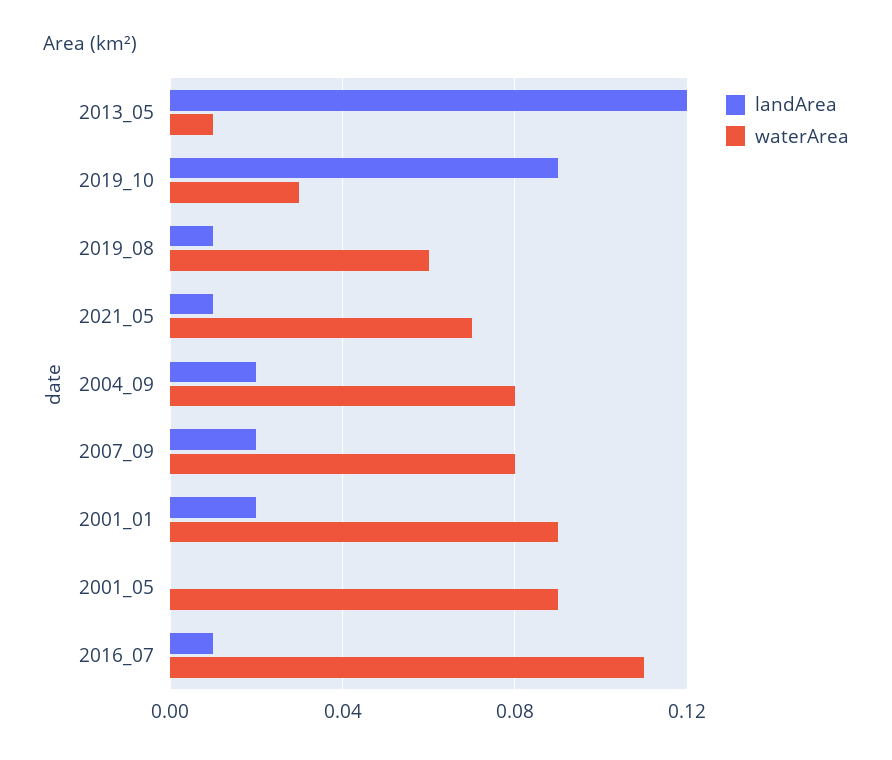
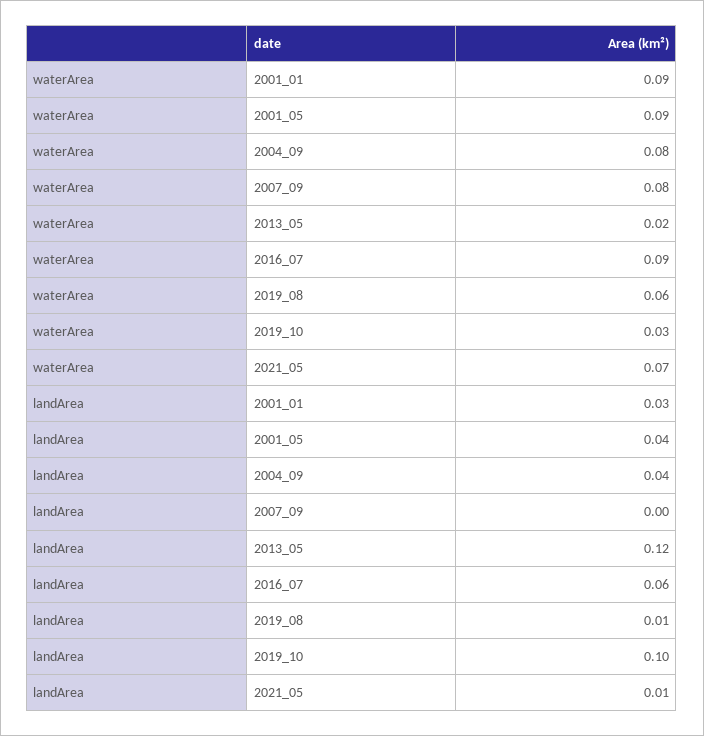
  {
    "landArea": {
      "2013_05": 0.12,
-     "2019_10": 0.09,
+     "2019_10": 0.1,
      "2019_08": 0.01,
      "2021_05": 0.01,
-     "2004_09": 0.02,
+     "2004_09": 0.04,
-     "2007_09": 0.02,
+     "2007_09": 0,
-     "2001_01": 0.02,
+     "2001_01": 0.03,
-     "2001_05": 0,
+     "2001_05": 0.04,
-     "2016_07": 0.01
+     "2016_07": 0.06
    },
    "waterArea": {
-     "2013_05": 0.01,
+     "2013_05": 0.02,
      "2019_10": 0.03,
      "2019_08": 0.06,
      "2021_05": 0.07,
      "2004_09": 0.08,
      "2007_09": 0.08,
      "2001_01": 0.09,
      "2001_05": 0.09,
-     "2016_07": 0.11
+     "2016_07": 0.09
    }
  }

